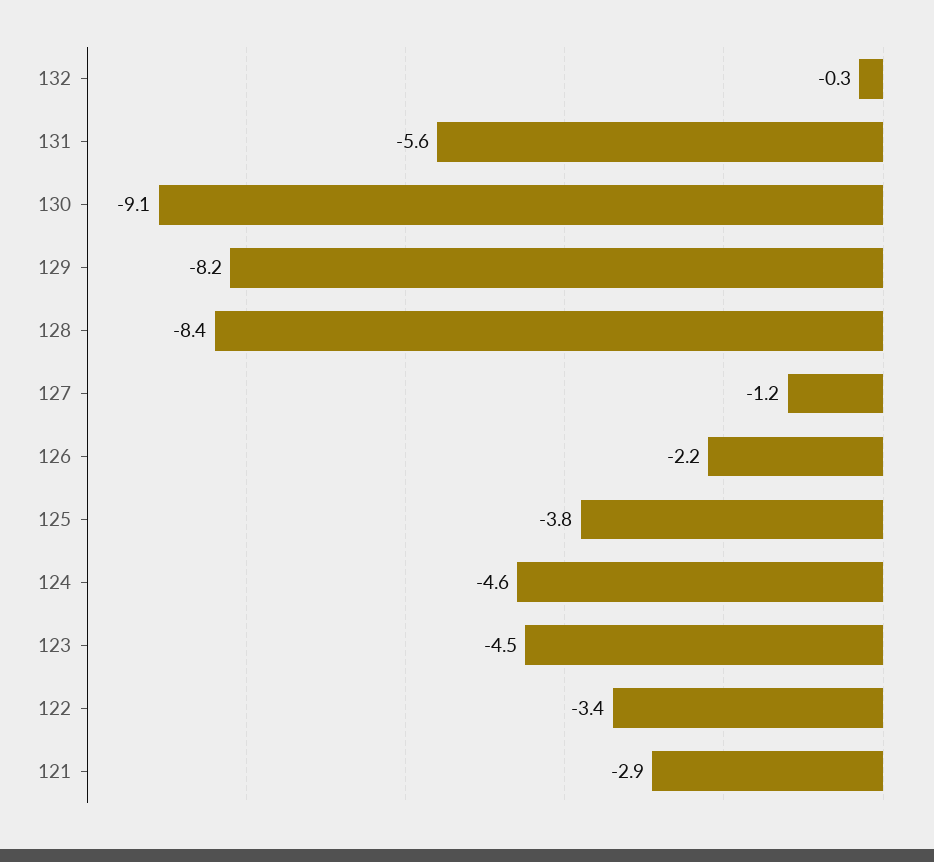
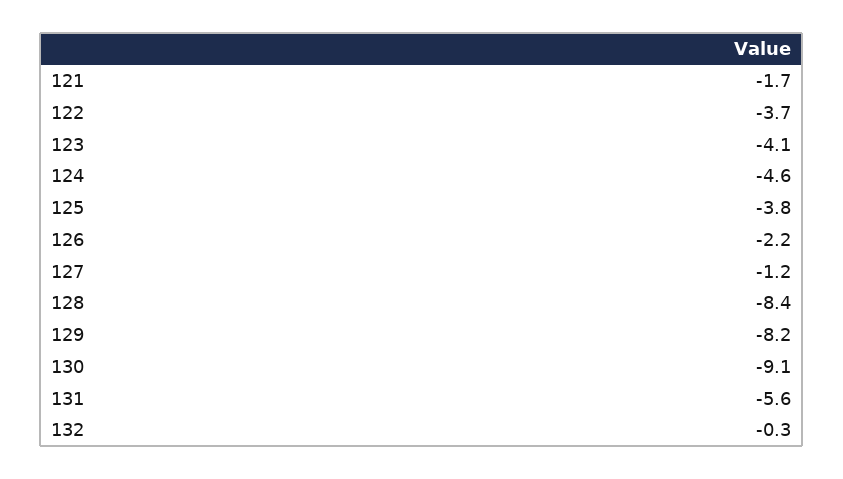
  {
    "132": -0.3,
    "131": -5.6,
    "130": -9.1,
    "129": -8.2,
    "128": -8.4,
    "127": -1.2,
    "126": -2.2,
    "125": -3.8,
    "124": -4.6,
-   "123": -4.5,
+   "123": -4.1,
-   "122": -3.4,
+   "122": -3.7,
-   "121": -2.9
+   "121": -1.7
  }

